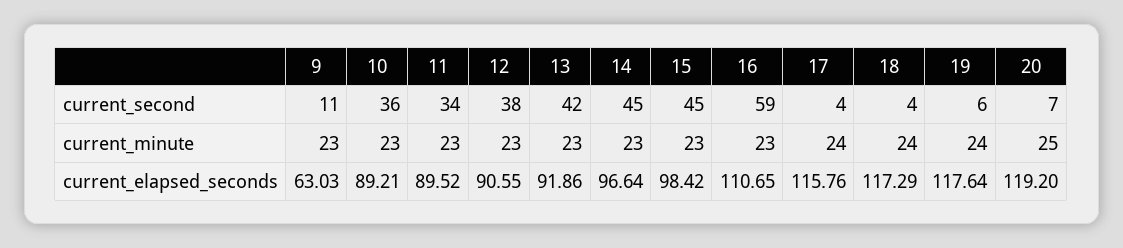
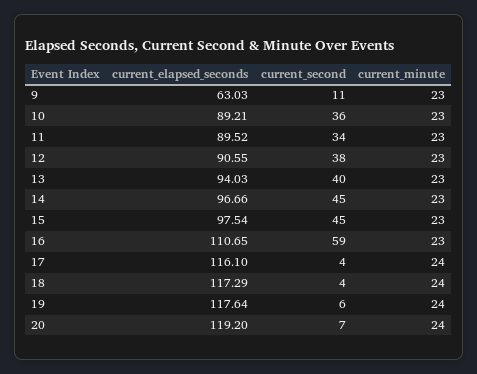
  {
    "9": {
      "current_second": 11,
      "current_minute": 23,
      "current_elapsed_seconds": 63.03
    },
    "10": {
      "current_second": 36,
      "current_minute": 23,
      "current_elapsed_seconds": 89.21
    },
    "11": {
      "current_second": 34,
      "current_minute": 23,
      "current_elapsed_seconds": 89.52
    },
    "12": {
      "current_second": 38,
      "current_minute": 23,
      "current_elapsed_seconds": 90.55
    },
    "13": {
-     "current_second": 42,
+     "current_second": 40,
      "current_minute": 23,
-     "current_elapsed_seconds": 91.86
+     "current_elapsed_seconds": 94.03
    },
    "14": {
      "current_second": 45,
      "current_minute": 23,
-     "current_elapsed_seconds": 96.64
+     "current_elapsed_seconds": 96.66
    },
    "15": {
      "current_second": 45,
      "current_minute": 23,
-     "current_elapsed_seconds": 98.42
+     "current_elapsed_seconds": 97.54
    },
    "16": {
      "current_second": 59,
      "current_minute": 23,
      "current_elapsed_seconds": 110.65
    },
    "17": {
      "current_second": 4,
      "current_minute": 24,
-     "current_elapsed_seconds": 115.76
+     "current_elapsed_seconds": 116.1
    },
    "18": {
      "current_second": 4,
      "current_minute": 24,
      "current_elapsed_seconds": 117.29
    },
    "19": {
      "current_second": 6,
      "current_minute": 24,
      "current_elapsed_seconds": 117.64
    },
    "20": {
      "current_second": 7,
-     "current_minute": 25,
+     "current_minute": 24,
      "current_elapsed_seconds": 119.2
    }
  }

